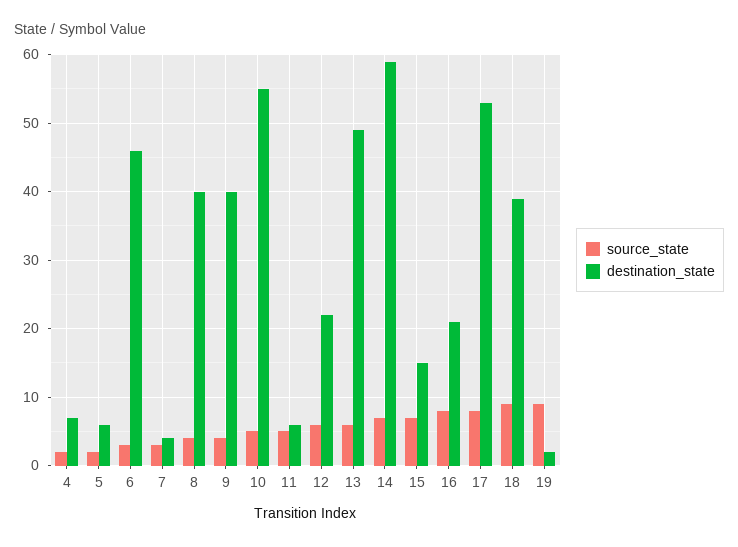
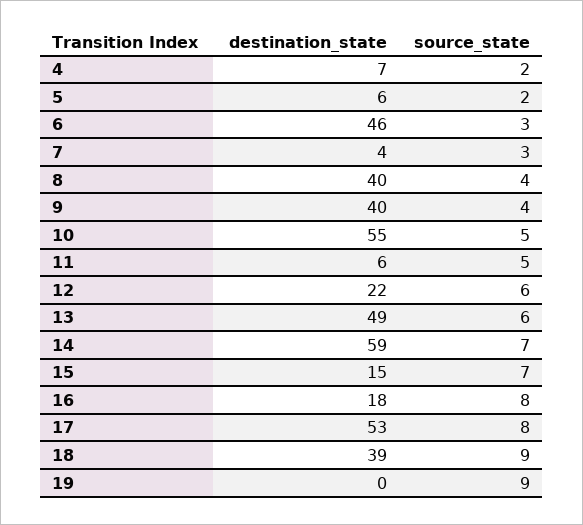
  {
    "source_state": {
      "4": 2,
      "5": 2,
      "6": 3,
      "7": 3,
      "8": 4,
      "9": 4,
      "10": 5,
      "11": 5,
      "12": 6,
      "13": 6,
      "14": 7,
      "15": 7,
      "16": 8,
      "17": 8,
      "18": 9,
      "19": 9
    },
    "destination_state": {
      "4": 7,
      "5": 6,
      "6": 46,
      "7": 4,
      "8": 40,
      "9": 40,
      "10": 55,
      "11": 6,
      "12": 22,
      "13": 49,
      "14": 59,
      "15": 15,
-     "16": 21,
+     "16": 18,
      "17": 53,
      "18": 39,
-     "19": 2
+     "19": 0
    }
  }

